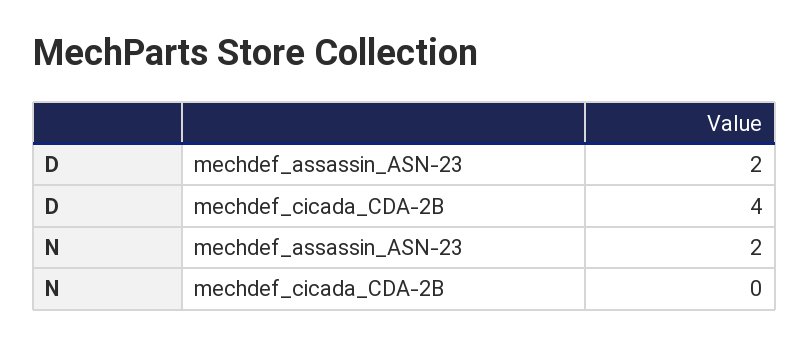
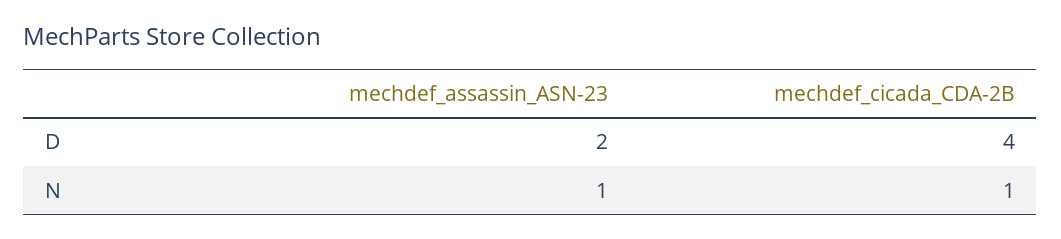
  {
    "D": {
      "mechdef_assassin_ASN-23": 2,
      "mechdef_cicada_CDA-2B": 4
    },
    "N": {
-     "mechdef_assassin_ASN-23": 2,
+     "mechdef_assassin_ASN-23": 1,
-     "mechdef_cicada_CDA-2B": 0
+     "mechdef_cicada_CDA-2B": 1
    }
  }

